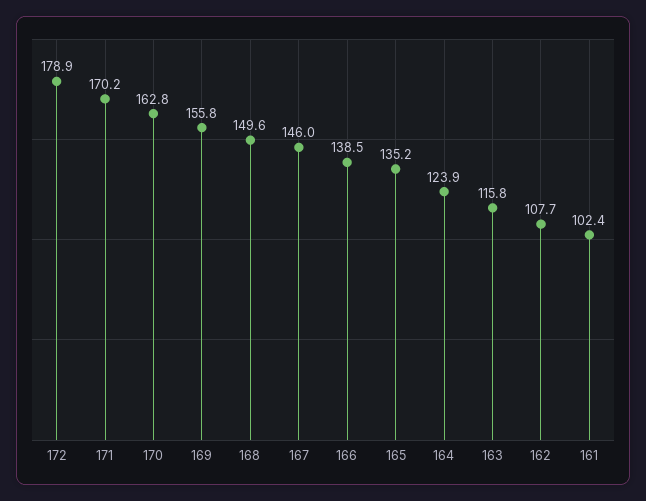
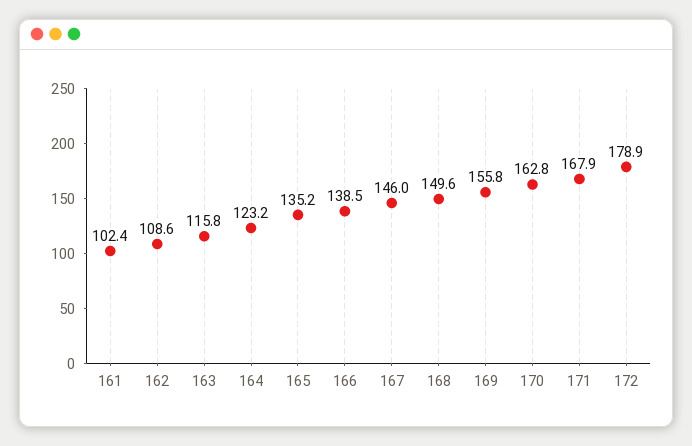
  {
    "172": 178.9,
-   "171": 170.2,
+   "171": 167.9,
    "170": 162.8,
    "169": 155.8,
    "168": 149.6,
    "167": 146,
    "166": 138.5,
    "165": 135.2,
-   "164": 123.9,
+   "164": 123.2,
    "163": 115.8,
-   "162": 107.7,
+   "162": 108.6,
    "161": 102.4
  }

